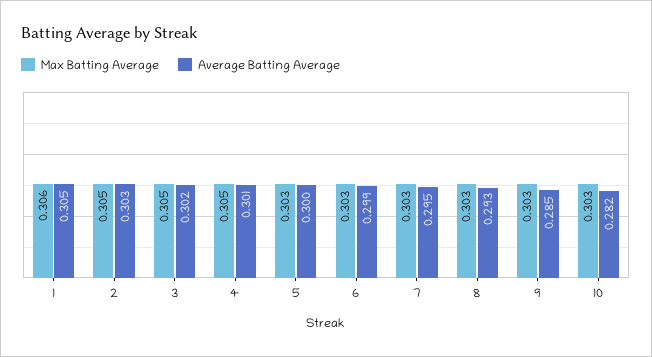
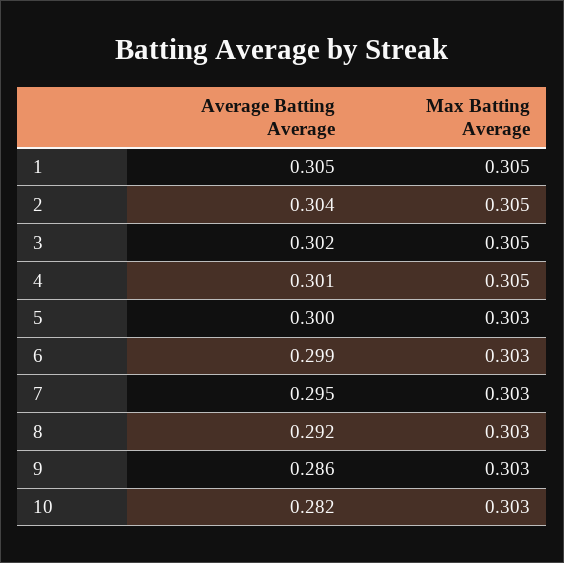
  {
    "Max Batting Average": {
-     "1": 0.306,
+     "1": 0.305,
      "2": 0.305,
      "3": 0.305,
      "4": 0.305,
      "5": 0.303,
      "6": 0.303,
      "7": 0.303,
      "8": 0.303,
      "9": 0.303,
      "10": 0.303
    },
    "Average Batting Average": {
      "1": 0.305,
-     "2": 0.303,
+     "2": 0.304,
      "3": 0.302,
      "4": 0.301,
      "5": 0.3,
      "6": 0.299,
      "7": 0.295,
-     "8": 0.293,
+     "8": 0.292,
-     "9": 0.285,
+     "9": 0.286,
      "10": 0.282
    }
  }

